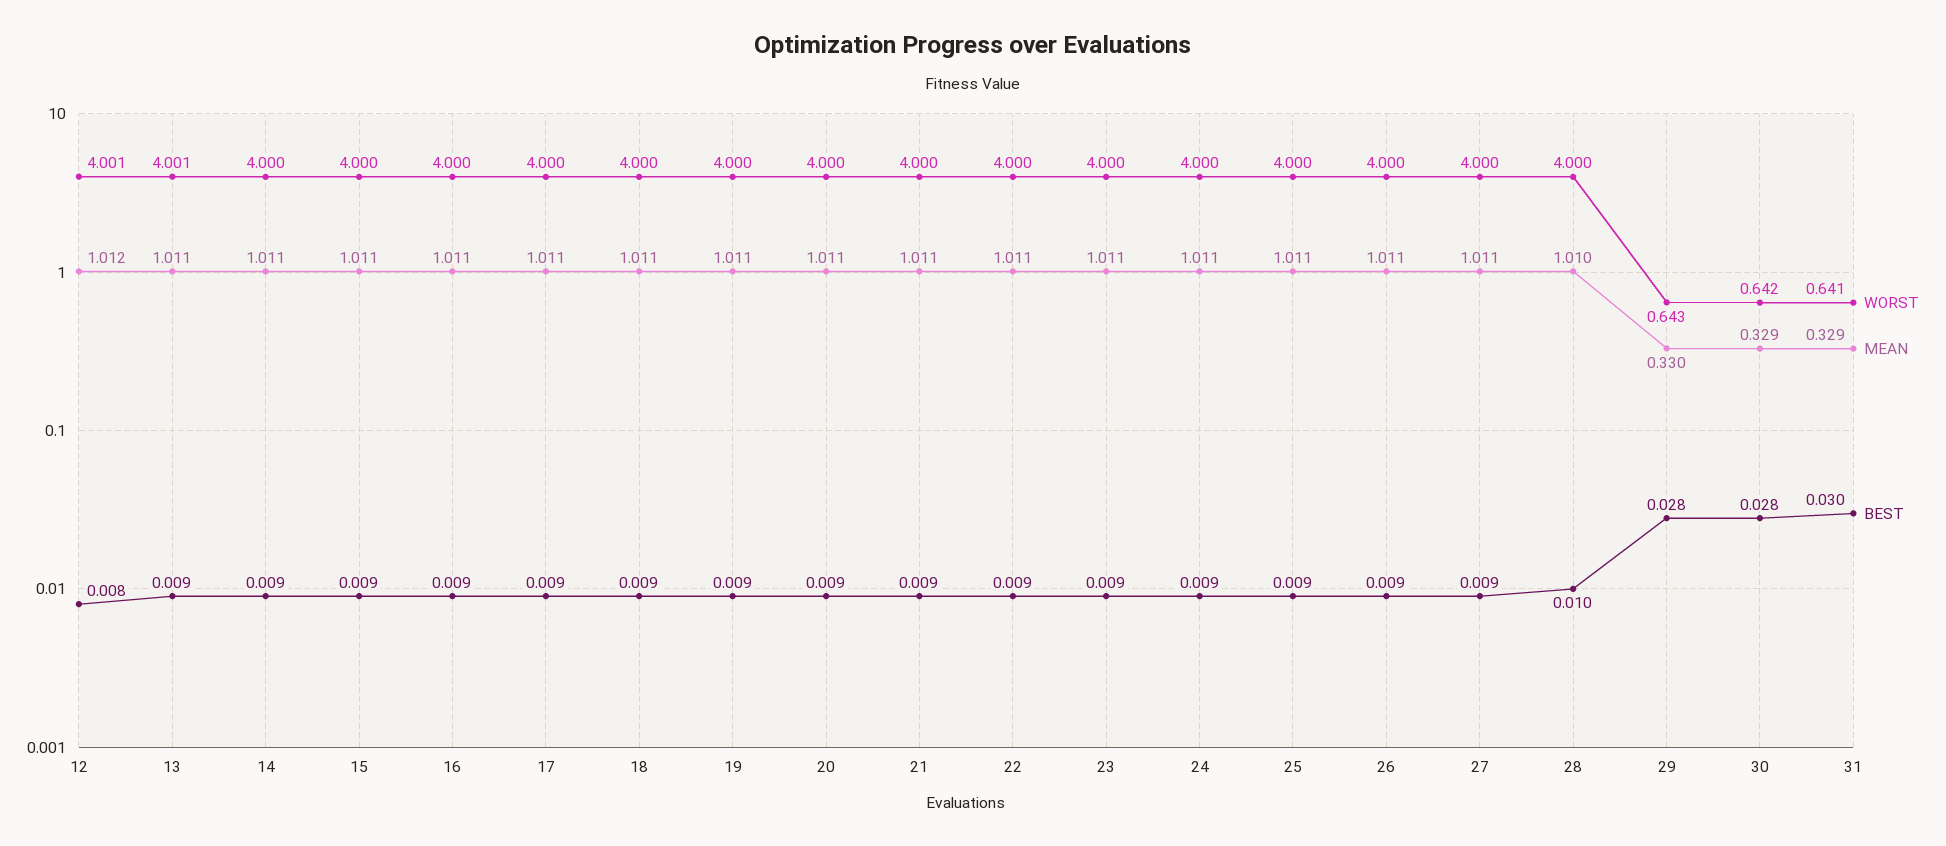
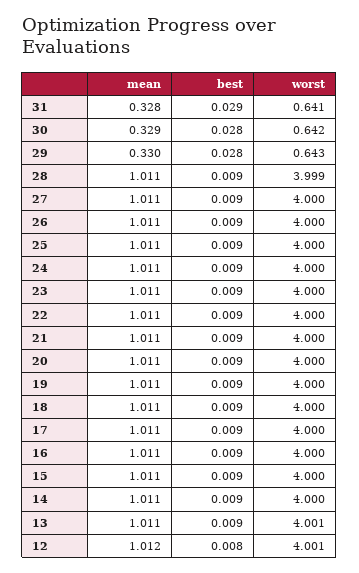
  {
    "WORST": {
      "12": 4.001,
      "13": 4.001,
      "14": 4,
      "15": 4,
      "16": 4,
      "17": 4,
      "18": 4,
      "19": 4,
      "20": 4,
      "21": 4,
      "22": 4,
      "23": 4,
      "24": 4,
      "25": 4,
      "26": 4,
      "27": 4,
-     "28": 4,
+     "28": 3.999,
      "29": 0.643,
      "30": 0.642,
      "31": 0.641
    },
    "MEAN": {
      "12": 1.012,
      "13": 1.011,
      "14": 1.011,
      "15": 1.011,
      "16": 1.011,
      "17": 1.011,
      "18": 1.011,
      "19": 1.011,
      "20": 1.011,
      "21": 1.011,
      "22": 1.011,
      "23": 1.011,
      "24": 1.011,
      "25": 1.011,
      "26": 1.011,
      "27": 1.011,
-     "28": 1.01,
+     "28": 1.011,
      "29": 0.33,
      "30": 0.329,
-     "31": 0.329
+     "31": 0.328
    },
    "BEST": {
      "12": 0.008,
      "13": 0.009,
      "14": 0.009,
      "15": 0.009,
      "16": 0.009,
      "17": 0.009,
      "18": 0.009,
      "19": 0.009,
      "20": 0.009,
      "21": 0.009,
      "22": 0.009,
      "23": 0.009,
      "24": 0.009,
      "25": 0.009,
      "26": 0.009,
      "27": 0.009,
-     "28": 0.01,
+     "28": 0.009,
      "29": 0.028,
      "30": 0.028,
-     "31": 0.03
+     "31": 0.029
    }
  }

